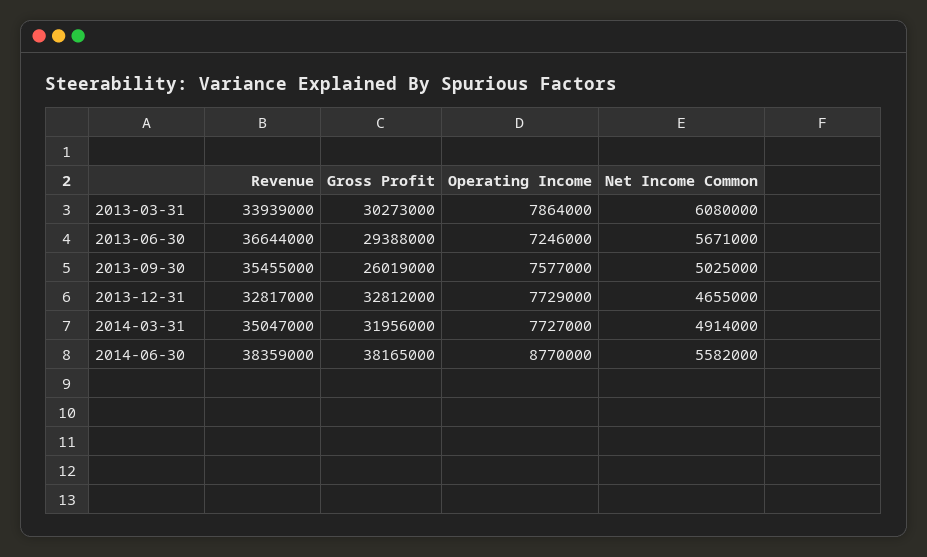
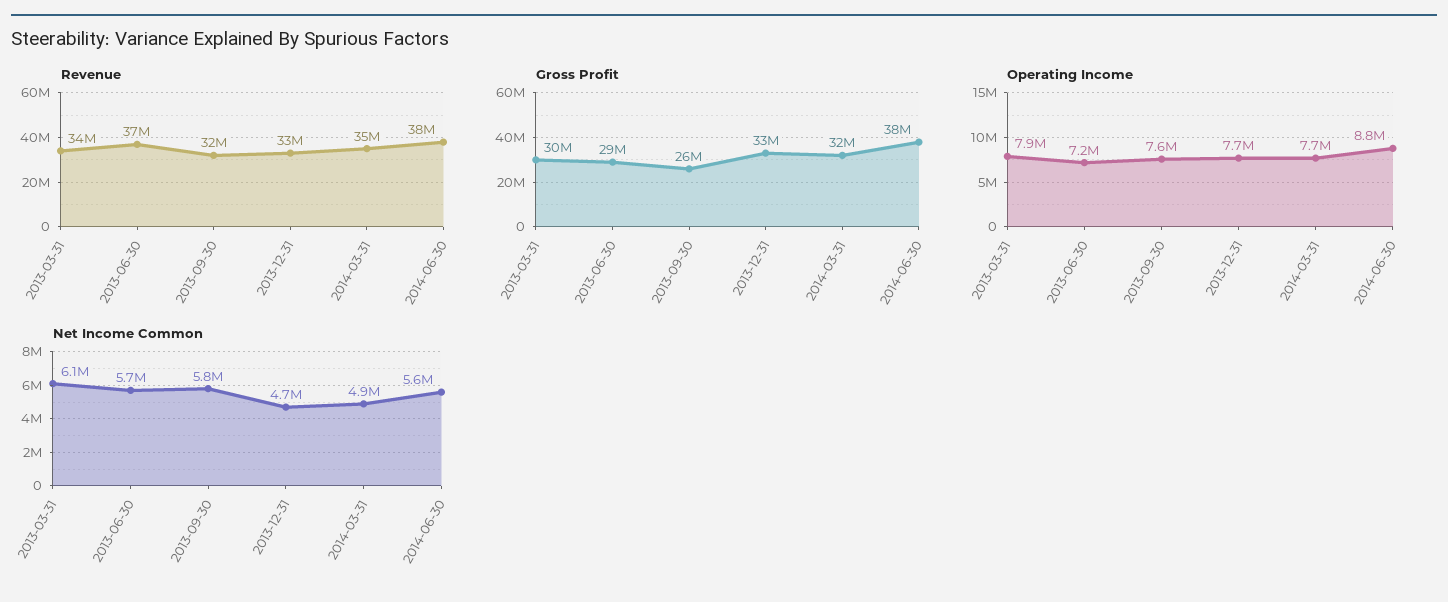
  {
    "Revenue": {
      "2013-03-31": 33939000,
      "2013-06-30": 36644000,
-     "2013-09-30": 35455000,
+     "2013-09-30": 32000000,
      "2013-12-31": 32817000,
      "2014-03-31": 35047000,
      "2014-06-30": 38359000
    },
    "Gross Profit": {
      "2013-03-31": 30273000,
      "2013-06-30": 29388000,
      "2013-09-30": 26019000,
      "2013-12-31": 32812000,
      "2014-03-31": 31956000,
      "2014-06-30": 38165000
    },
    "Operating Income": {
      "2013-03-31": 7864000,
      "2013-06-30": 7246000,
      "2013-09-30": 7577000,
      "2013-12-31": 7729000,
      "2014-03-31": 7727000,
      "2014-06-30": 8770000
    },
    "Net Income Common": {
      "2013-03-31": 6080000,
      "2013-06-30": 5671000,
-     "2013-09-30": 5025000,
+     "2013-09-30": 5800000,
      "2013-12-31": 4655000,
      "2014-03-31": 4914000,
      "2014-06-30": 5582000
    }
  }

